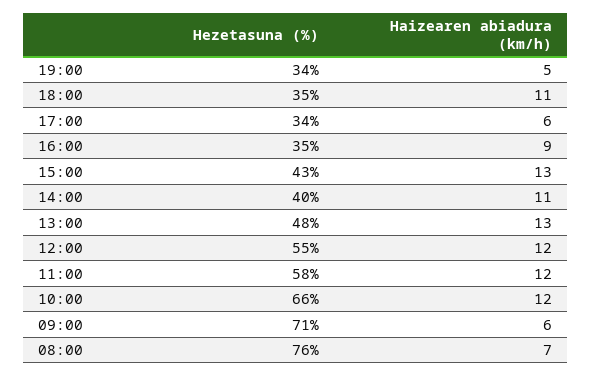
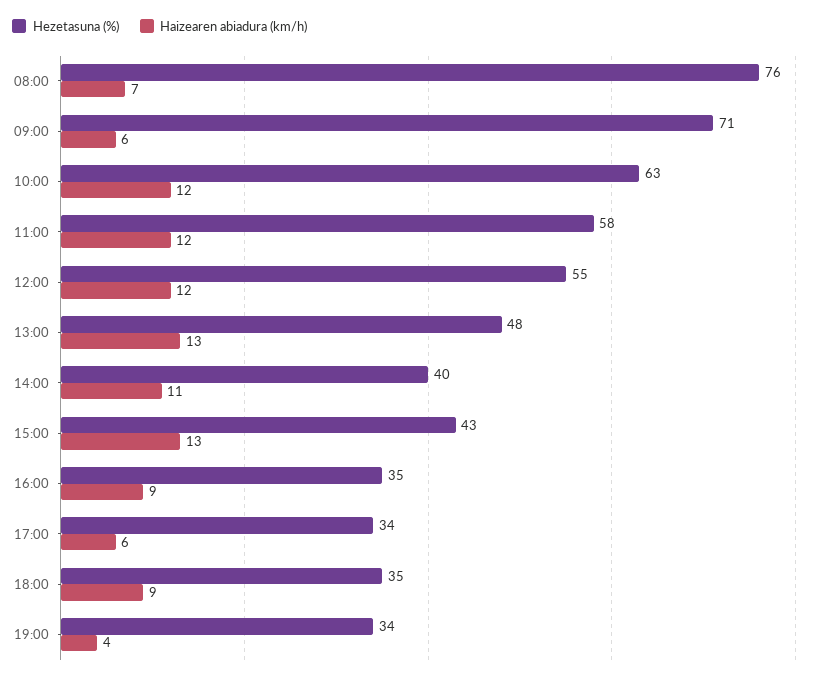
  {
    "Hezetasuna (%)": {
      "19:00": 34,
      "18:00": 35,
      "17:00": 34,
      "16:00": 35,
      "15:00": 43,
      "14:00": 40,
      "13:00": 48,
      "12:00": 55,
      "11:00": 58,
-     "10:00": 66,
+     "10:00": 63,
      "09:00": 71,
      "08:00": 76
    },
    "Haizearen abiadura (km/h)": {
-     "19:00": 5,
+     "19:00": 4,
-     "18:00": 11,
+     "18:00": 9,
      "17:00": 6,
      "16:00": 9,
      "15:00": 13,
      "14:00": 11,
      "13:00": 13,
      "12:00": 12,
      "11:00": 12,
      "10:00": 12,
      "09:00": 6,
      "08:00": 7
    }
  }

